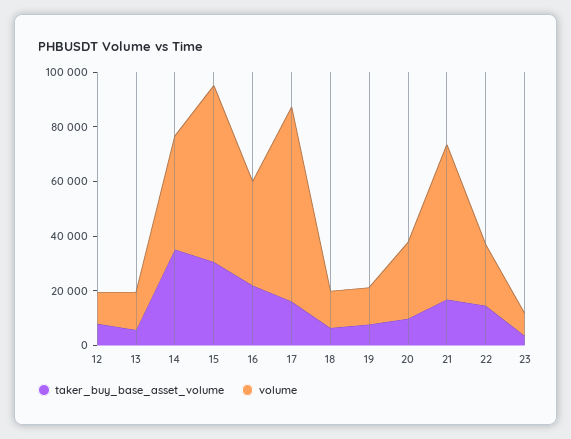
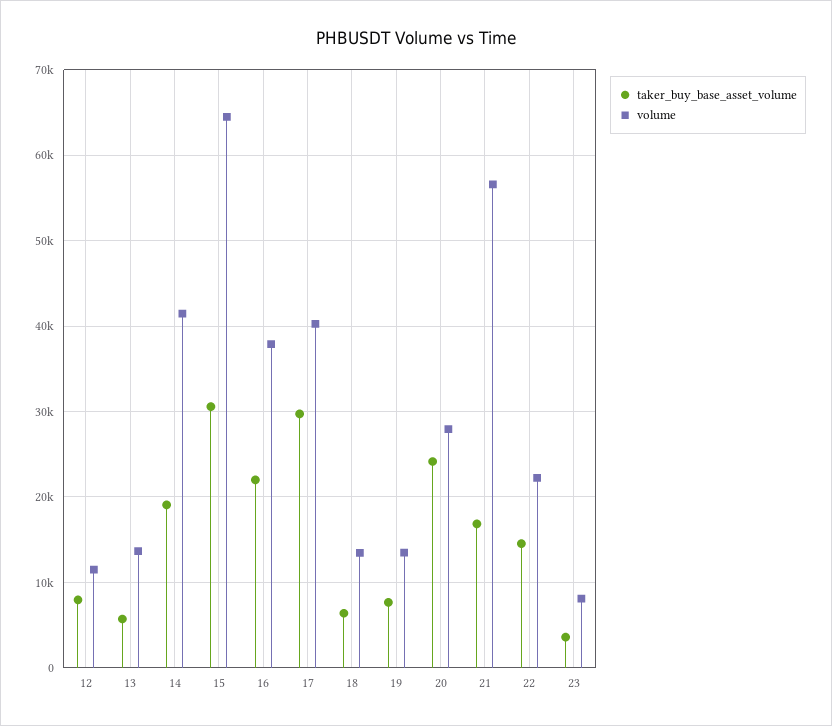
  {
    "taker_buy_base_asset_volume": {
      "12": 8000,
      "13": 6000,
-     "14": 35000,
+     "14": 19000,
      "15": 31000,
      "16": 22000,
-     "17": 15000,
+     "17": 30000,
      "18": 6000,
      "19": 8000,
-     "20": 10000,
+     "20": 24000,
      "21": 17000,
      "22": 15000,
      "23": 4000
    },
    "volume": {
      "12": 11000,
      "13": 14000,
      "14": 41000,
      "15": 64000,
      "16": 38000,
-     "17": 70000,
+     "17": 40000,
      "18": 13000,
      "19": 13000,
      "20": 28000,
      "21": 57000,
      "22": 22000,
      "23": 8000
    }
  }

